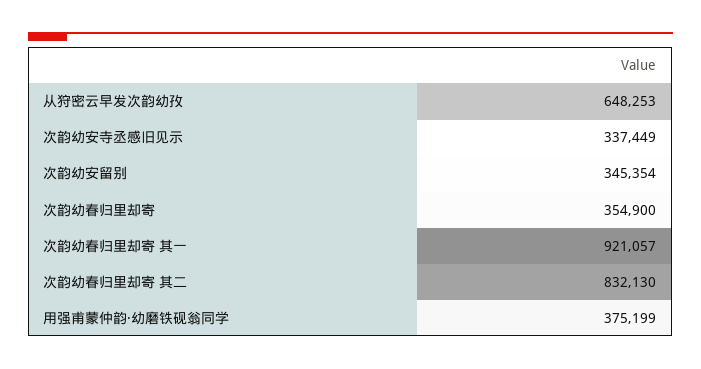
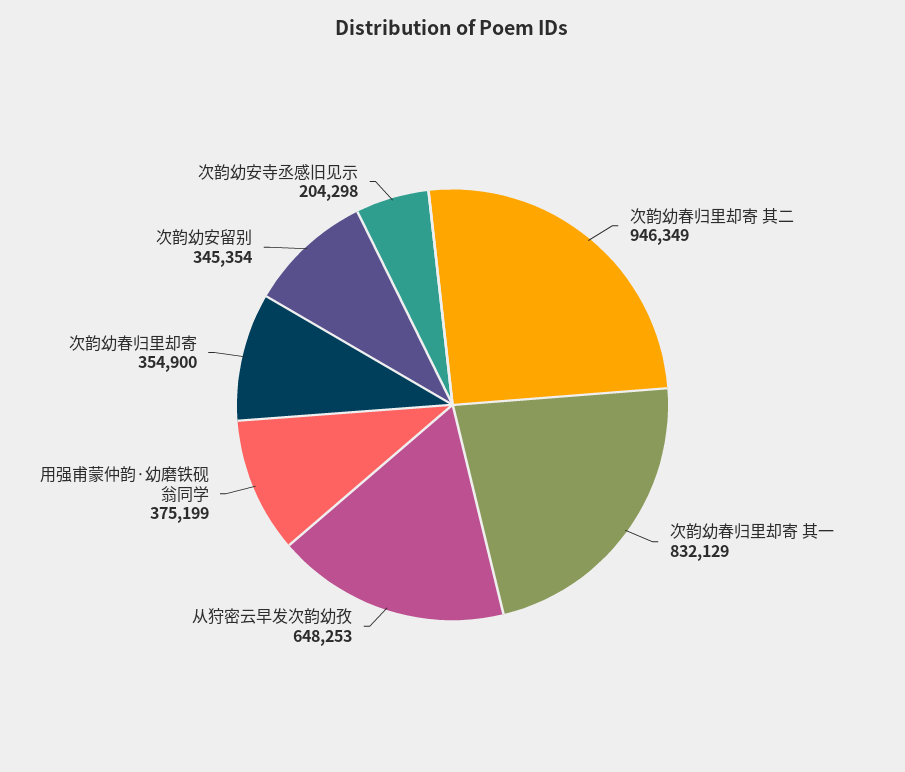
  {
    "从狩密云早发次韵幼孜": 648253,
-   "次韵幼安寺丞感旧见示": 337449,
+   "次韵幼安寺丞感旧见示": 204298,
    "次韵幼安留别": 345354,
    "次韵幼春归里却寄": 354900,
-   "次韵幼春归里却寄 其一": 921057,
+   "次韵幼春归里却寄 其一": 832129,
-   "次韵幼春归里却寄 其二": 832130,
+   "次韵幼春归里却寄 其二": 946349,
    "用强甫蒙仲韵·幼磨铁砚翁同学": 375199
  }

